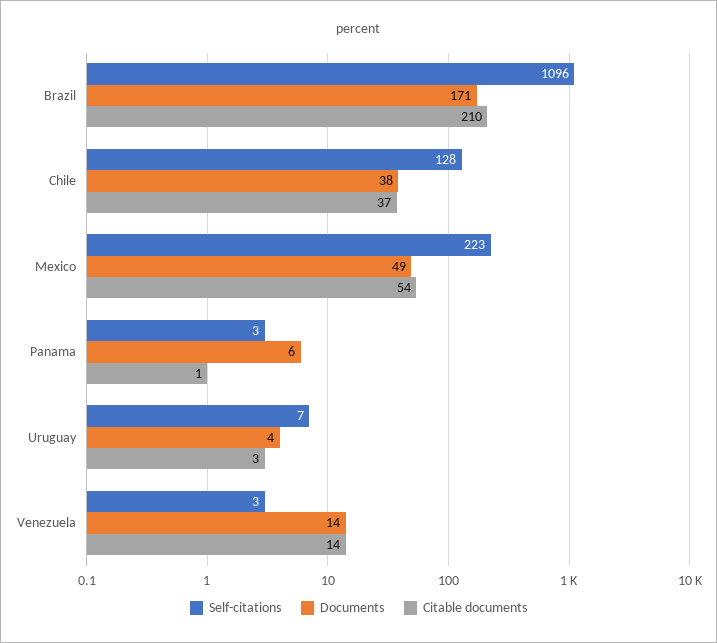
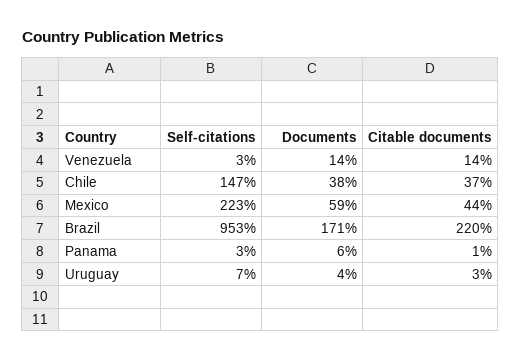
  {
    "Self-citations": {
-     "Brazil": 1096,
+     "Brazil": 953,
-     "Chile": 128,
+     "Chile": 147,
      "Mexico": 223,
      "Panama": 3,
      "Uruguay": 7,
      "Venezuela": 3
    },
    "Documents": {
      "Brazil": 171,
      "Chile": 38,
-     "Mexico": 49,
+     "Mexico": 59,
      "Panama": 6,
      "Uruguay": 4,
      "Venezuela": 14
    },
    "Citable documents": {
-     "Brazil": 210,
+     "Brazil": 220,
      "Chile": 37,
-     "Mexico": 54,
+     "Mexico": 44,
      "Panama": 1,
      "Uruguay": 3,
      "Venezuela": 14
    }
  }

